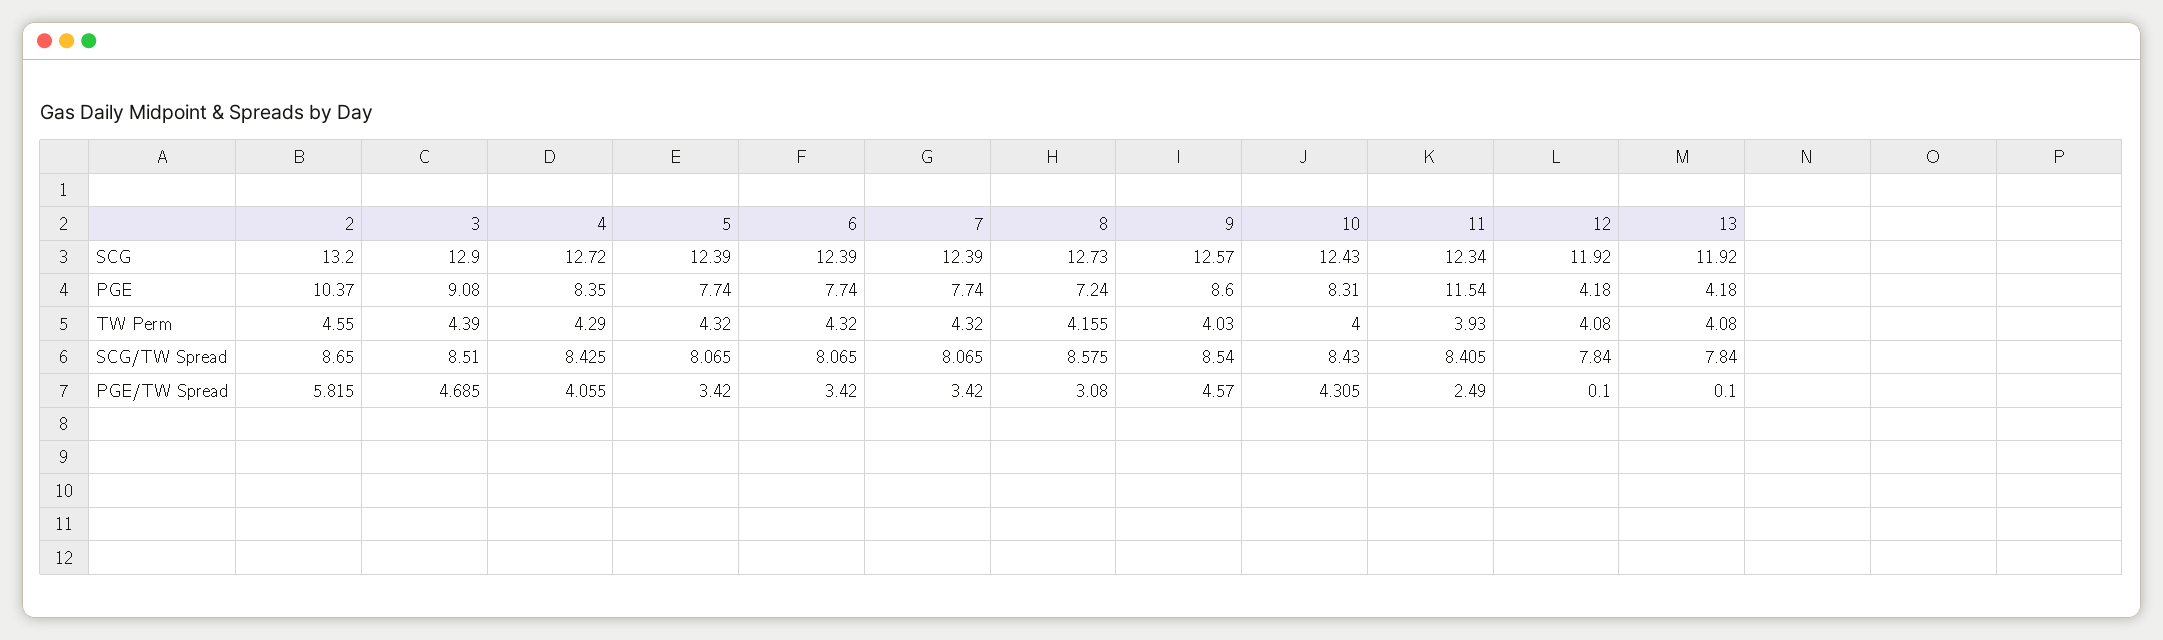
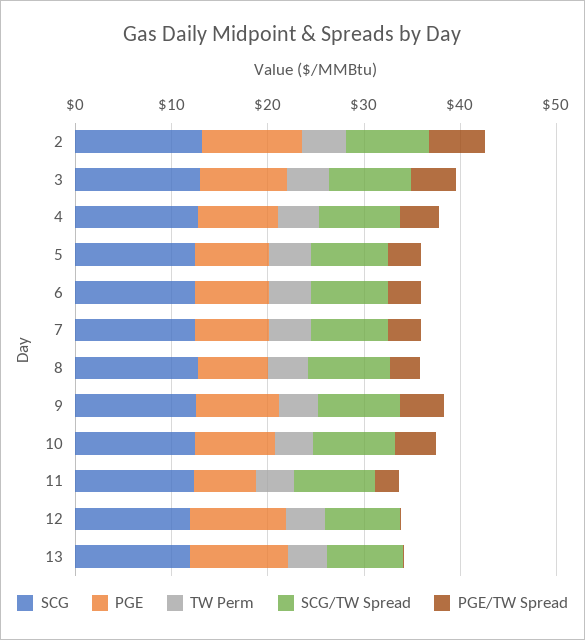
  {
    "SCG": {
      "2": 13.2,
      "3": 12.9,
      "4": 12.72,
      "5": 12.39,
      "6": 12.39,
      "7": 12.39,
      "8": 12.73,
      "9": 12.57,
      "10": 12.43,
      "11": 12.34,
      "12": 11.92,
      "13": 11.92
    },
    "PGE": {
      "2": 10.37,
      "3": 9.08,
      "4": 8.35,
      "5": 7.74,
      "6": 7.74,
      "7": 7.74,
      "8": 7.24,
      "9": 8.6,
      "10": 8.31,
-     "11": 11.54,
+     "11": 6,
-     "12": 4.18,
+     "12": 10,
-     "13": 4.18
+     "13": 10
    },
    "TW Perm": {
      "2": 4.55,
      "3": 4.39,
      "4": 4.29,
      "5": 4.32,
      "6": 4.32,
      "7": 4.32,
      "8": 4.155,
      "9": 4.03,
      "10": 4,
      "11": 3.93,
      "12": 4.08,
      "13": 4.08
    },
    "SCG/TW Spread": {
      "2": 8.65,
      "3": 8.51,
      "4": 8.425,
      "5": 8.065,
      "6": 8.065,
      "7": 8.065,
      "8": 8.575,
      "9": 8.54,
      "10": 8.43,
      "11": 8.405,
      "12": 7.84,
      "13": 7.84
    },
    "PGE/TW Spread": {
      "2": 5.815,
      "3": 4.685,
      "4": 4.055,
      "5": 3.42,
      "6": 3.42,
      "7": 3.42,
      "8": 3.08,
      "9": 4.57,
      "10": 4.305,
      "11": 2.49,
      "12": 0.1,
      "13": 0.1
    }
  }

